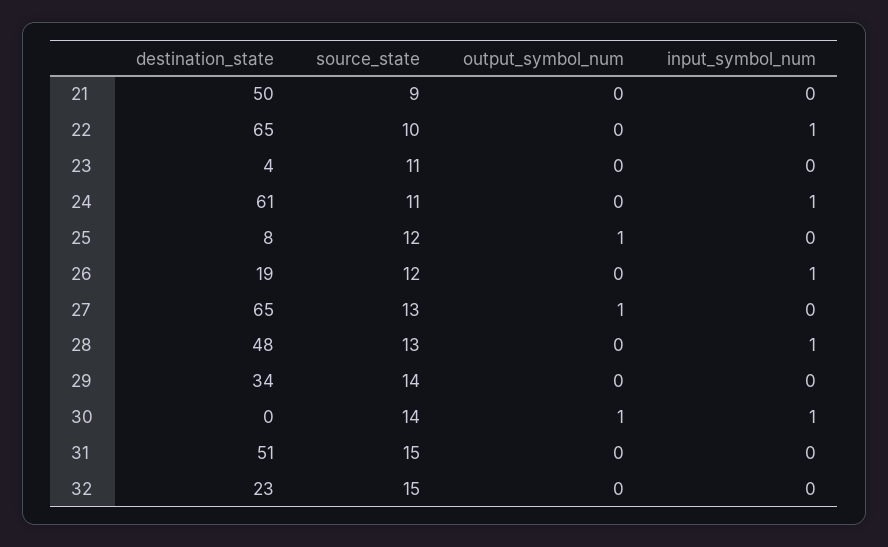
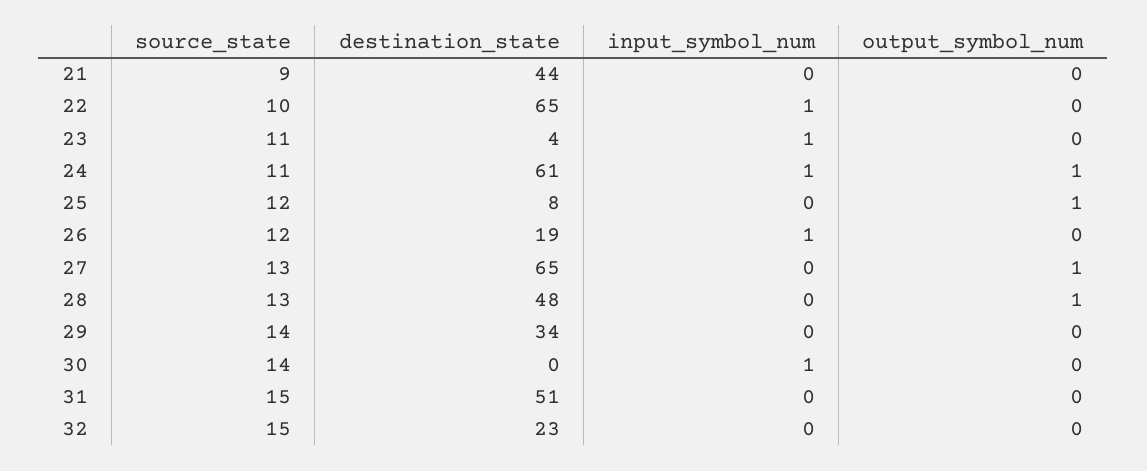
  {
    "destination_state": {
-     "21": 50,
+     "21": 44,
      "22": 65,
      "23": 4,
      "24": 61,
      "25": 8,
      "26": 19,
      "27": 65,
      "28": 48,
      "29": 34,
      "30": 0,
      "31": 51,
      "32": 23
    },
    "source_state": {
      "21": 9,
      "22": 10,
      "23": 11,
      "24": 11,
      "25": 12,
      "26": 12,
      "27": 13,
      "28": 13,
      "29": 14,
      "30": 14,
      "31": 15,
      "32": 15
    },
    "output_symbol_num": {
      "21": 0,
      "22": 0,
      "23": 0,
-     "24": 0,
+     "24": 1,
      "25": 1,
      "26": 0,
      "27": 1,
-     "28": 0,
+     "28": 1,
      "29": 0,
-     "30": 1,
+     "30": 0,
      "31": 0,
      "32": 0
    },
    "input_symbol_num": {
      "21": 0,
      "22": 1,
-     "23": 0,
+     "23": 1,
      "24": 1,
      "25": 0,
      "26": 1,
      "27": 0,
-     "28": 1,
+     "28": 0,
      "29": 0,
      "30": 1,
      "31": 0,
      "32": 0
    }
  }

